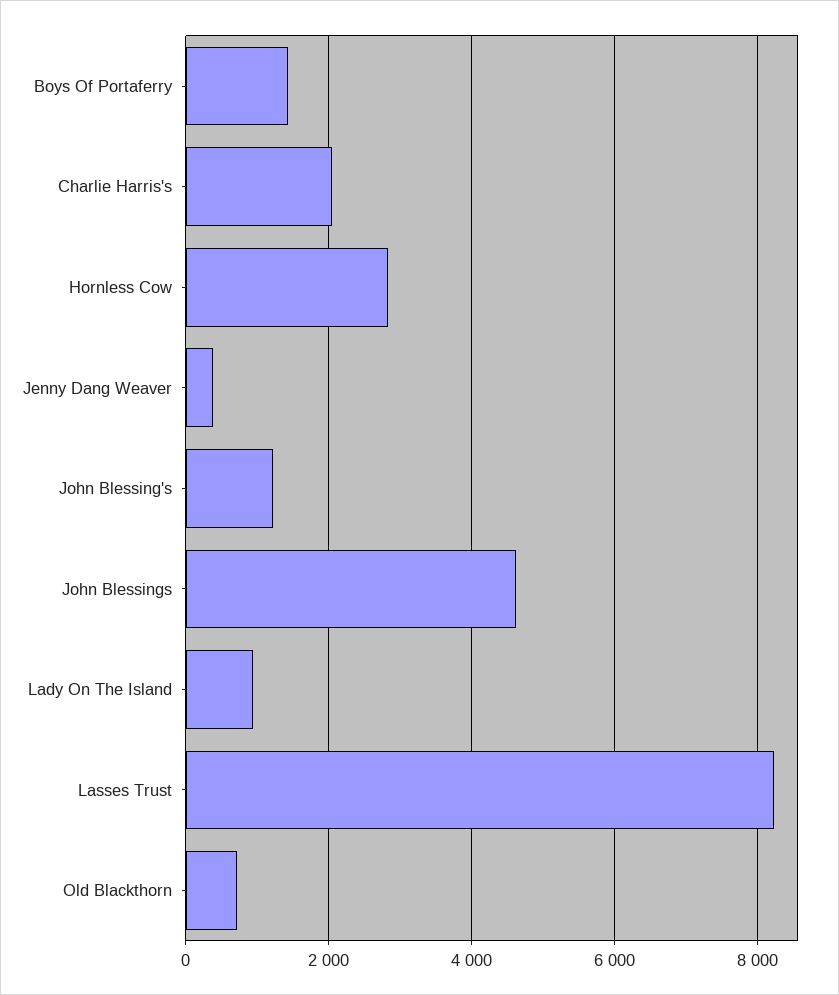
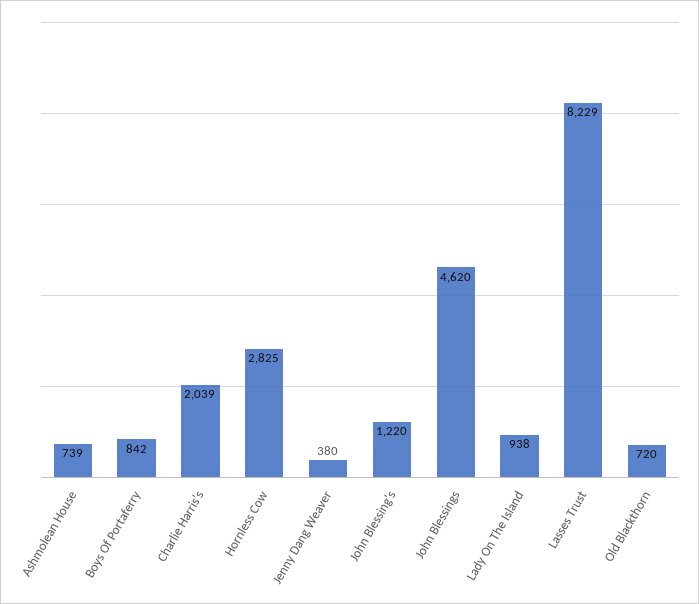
  {
-   "Boys Of Portaferry": 1400,
+   "Boys Of Portaferry": 842,
    "Charlie Harris's": 2039,
    "Hornless Cow": 2825,
    "Jenny Dang Weaver": 380,
    "John Blessing's": 1220,
    "John Blessings": 4620,
    "Lady On The Island": 938,
    "Lasses Trust": 8229,
-   "Old Blackthorn": 720
+   "Old Blackthorn": 720,
+   "Ashmolean House": 739
  }

